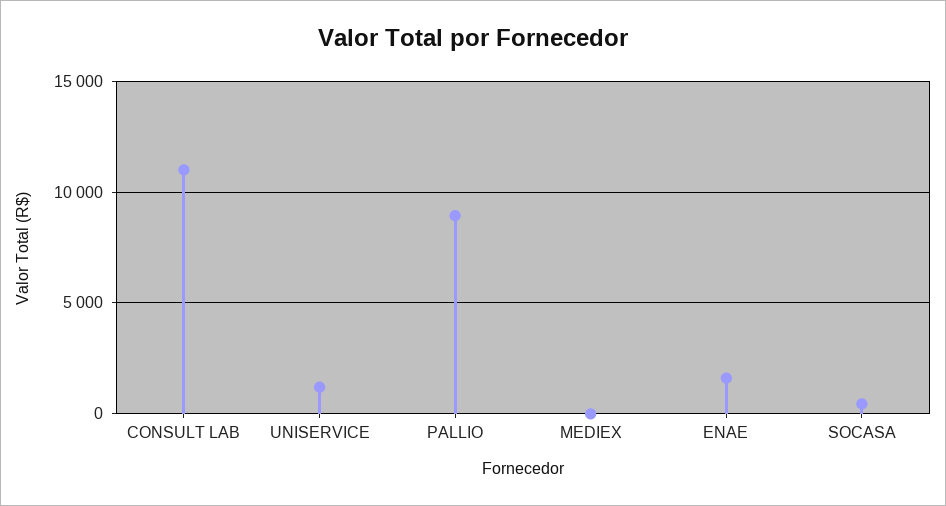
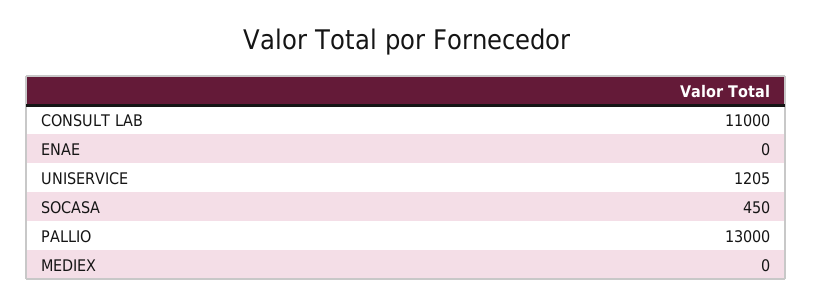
  {
    "CONSULT LAB": 11000,
    "UNISERVICE": 1205,
-   "PALLIO": 9000,
+   "PALLIO": 13000,
    "MEDIEX": 0,
-   "ENAE": 1500,
+   "ENAE": 0,
    "SOCASA": 450
  }

